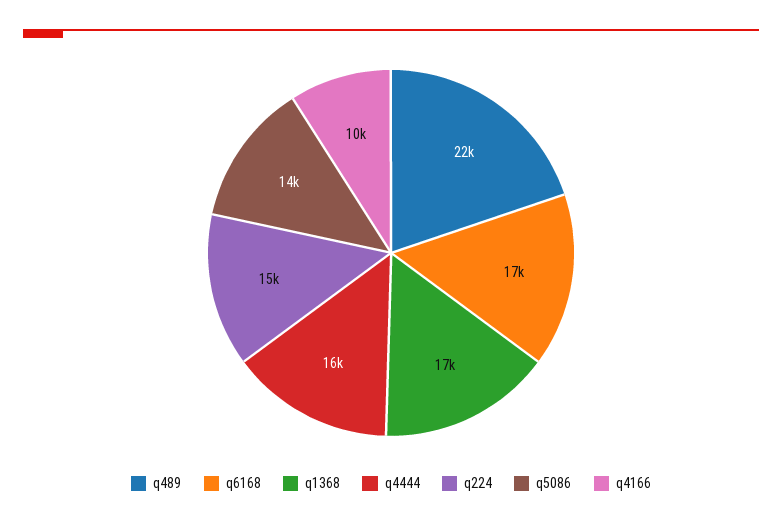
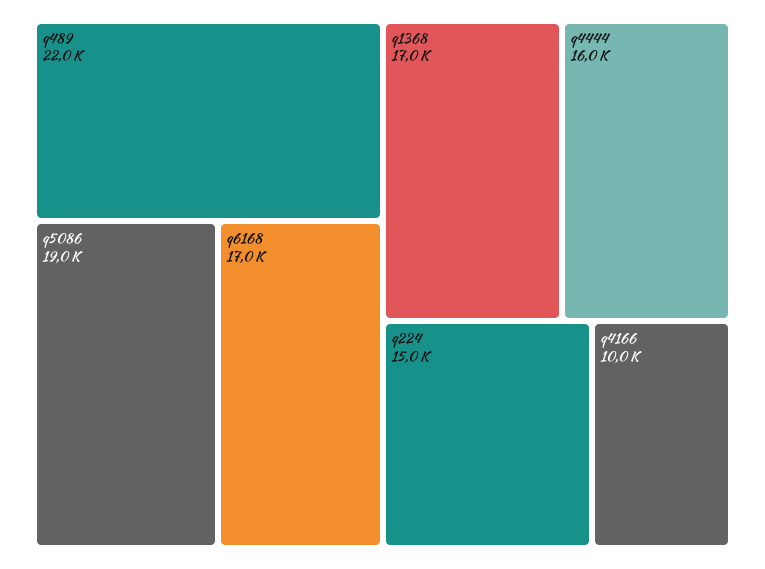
  {
    "q489": 22000,
    "q6168": 17000,
    "q1368": 17000,
    "q4444": 16000,
    "q224": 15000,
-   "q5086": 14000,
+   "q5086": 19000,
    "q4166": 10000
  }

